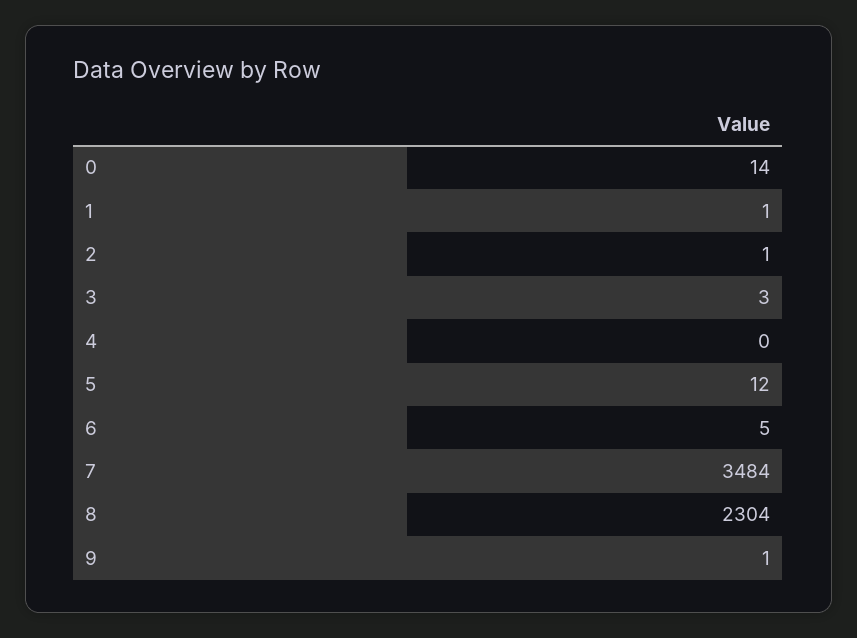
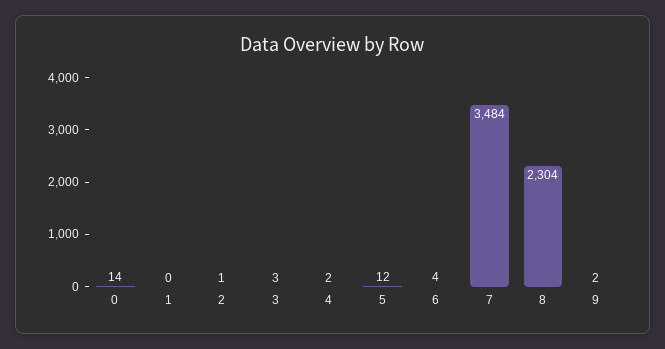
  {
    "0": 14,
-   "1": 1,
+   "1": 0,
    "2": 1,
    "3": 3,
-   "4": 0,
+   "4": 2,
    "5": 12,
-   "6": 5,
+   "6": 4,
    "7": 3484,
    "8": 2304,
-   "9": 1
+   "9": 2
  }

